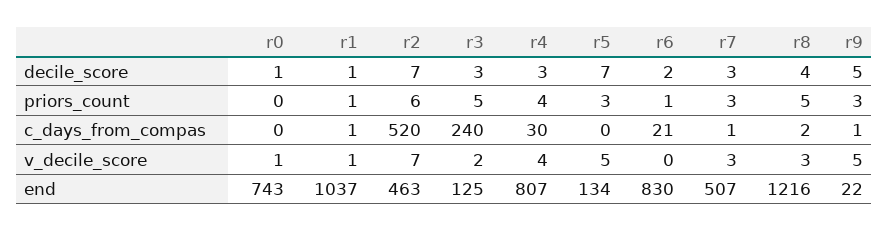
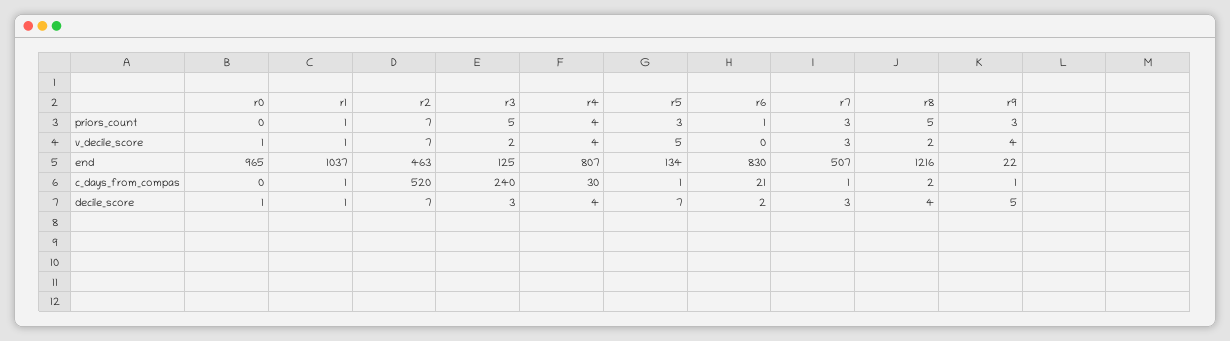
  {
    "r0": {
      "decile_score": 1,
      "priors_count": 0,
      "c_days_from_compas": 0,
      "v_decile_score": 1,
-     "end": 743
+     "end": 965
    },
    "r1": {
      "decile_score": 1,
      "priors_count": 1,
      "c_days_from_compas": 1,
      "v_decile_score": 1,
      "end": 1037
    },
    "r2": {
      "decile_score": 7,
-     "priors_count": 6,
+     "priors_count": 7,
      "c_days_from_compas": 520,
      "v_decile_score": 7,
      "end": 463
    },
    "r3": {
      "decile_score": 3,
      "priors_count": 5,
      "c_days_from_compas": 240,
      "v_decile_score": 2,
      "end": 125
    },
    "r4": {
-     "decile_score": 3,
+     "decile_score": 4,
      "priors_count": 4,
      "c_days_from_compas": 30,
      "v_decile_score": 4,
      "end": 807
    },
    "r5": {
      "decile_score": 7,
      "priors_count": 3,
-     "c_days_from_compas": 0,
+     "c_days_from_compas": 1,
      "v_decile_score": 5,
      "end": 134
    },
    "r6": {
      "decile_score": 2,
      "priors_count": 1,
      "c_days_from_compas": 21,
      "v_decile_score": 0,
      "end": 830
    },
    "r7": {
      "decile_score": 3,
      "priors_count": 3,
      "c_days_from_compas": 1,
      "v_decile_score": 3,
      "end": 507
    },
    "r8": {
      "decile_score": 4,
      "priors_count": 5,
      "c_days_from_compas": 2,
-     "v_decile_score": 3,
+     "v_decile_score": 2,
      "end": 1216
    },
    "r9": {
      "decile_score": 5,
      "priors_count": 3,
      "c_days_from_compas": 1,
-     "v_decile_score": 5,
+     "v_decile_score": 4,
      "end": 22
    }
  }

